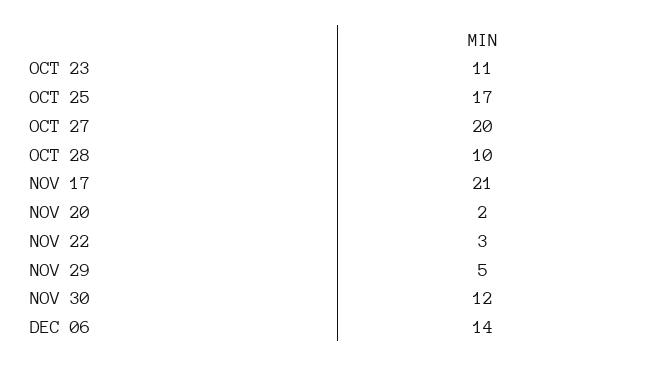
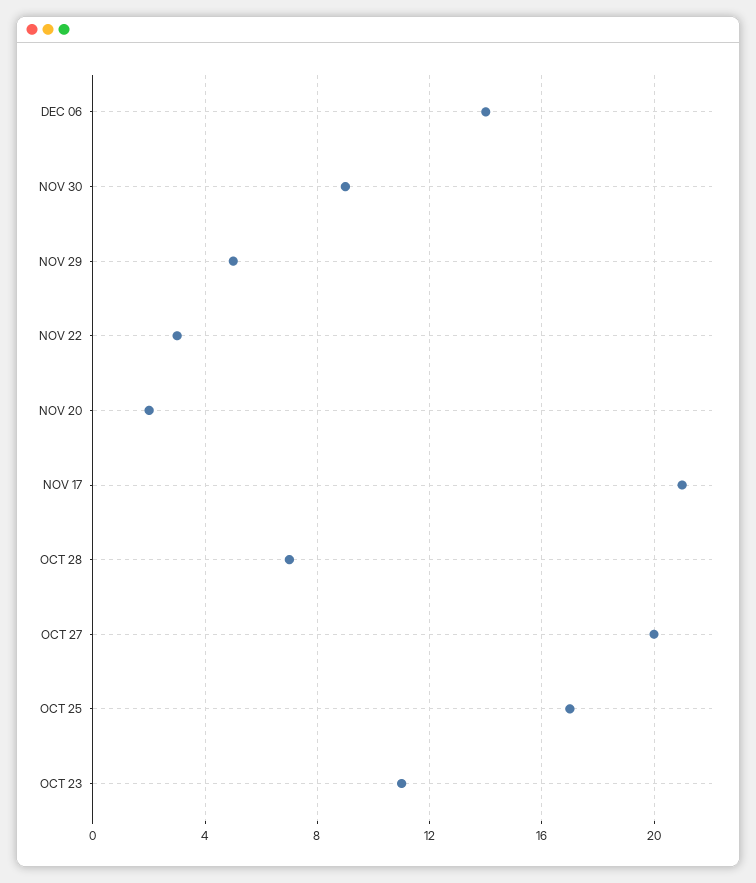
  {
    "OCT 23": 11,
    "OCT 25": 17,
    "OCT 27": 20,
-   "OCT 28": 10,
+   "OCT 28": 7,
    "NOV 17": 21,
    "NOV 20": 2,
    "NOV 22": 3,
    "NOV 29": 5,
-   "NOV 30": 12,
+   "NOV 30": 9,
    "DEC 06": 14
  }

